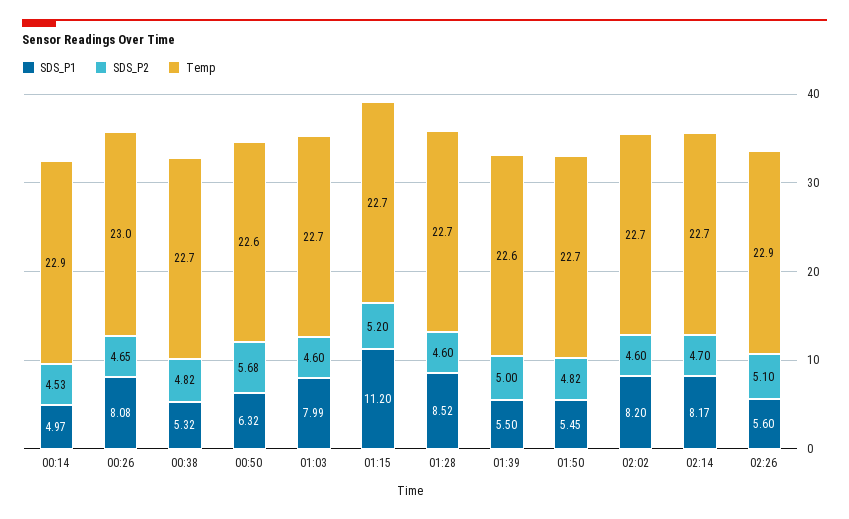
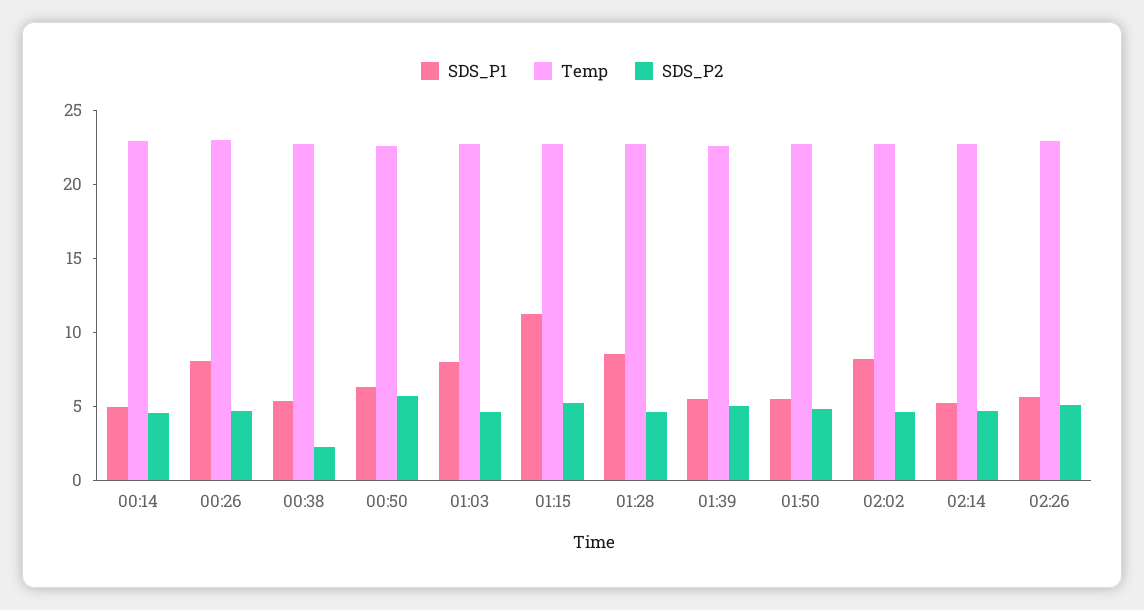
  {
    "SDS_P1": {
      "00:14": 4.97,
      "00:26": 8.08,
      "00:38": 5.32,
      "00:50": 6.32,
      "01:03": 7.99,
      "01:15": 11.2,
      "01:28": 8.52,
      "01:39": 5.5,
      "01:50": 5.45,
      "02:02": 8.2,
-     "02:14": 8.17,
+     "02:14": 5,
      "02:26": 5.6
    },
    "SDS_P2": {
      "00:14": 4.53,
      "00:26": 4.65,
-     "00:38": 4.82,
+     "00:38": 2,
      "00:50": 5.68,
      "01:03": 4.6,
      "01:15": 5.2,
      "01:28": 4.6,
      "01:39": 5,
      "01:50": 4.82,
      "02:02": 4.6,
      "02:14": 4.7,
      "02:26": 5.1
    },
    "Temp": {
      "00:14": 22.9,
      "00:26": 23,
      "00:38": 22.7,
      "00:50": 22.6,
      "01:03": 22.7,
      "01:15": 22.7,
      "01:28": 22.7,
      "01:39": 22.6,
      "01:50": 22.7,
      "02:02": 22.7,
      "02:14": 22.7,
      "02:26": 22.9
    }
  }

